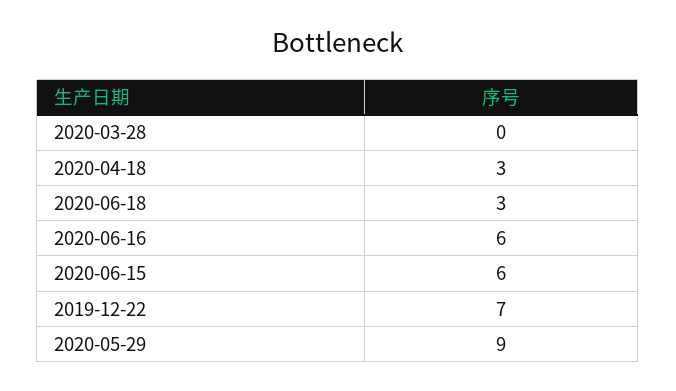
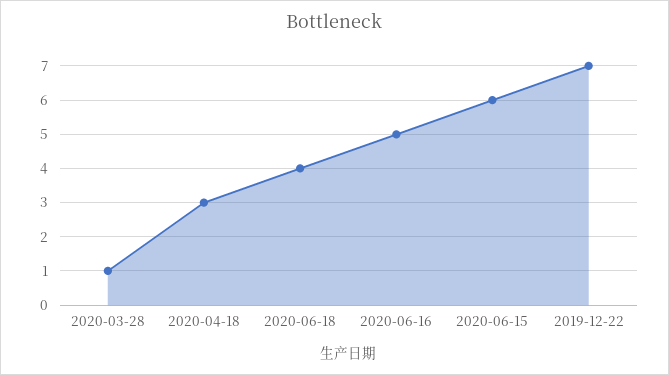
  {
-   "2020-03-28": 0,
+   "2020-03-28": 1,
    "2020-04-18": 3,
-   "2020-06-18": 3,
+   "2020-06-18": 4,
-   "2020-06-16": 6,
+   "2020-06-16": 5,
    "2020-06-15": 6,
-   "2019-12-22": 7,
+   "2019-12-22": 7
-   "2020-05-29": 9
  }

